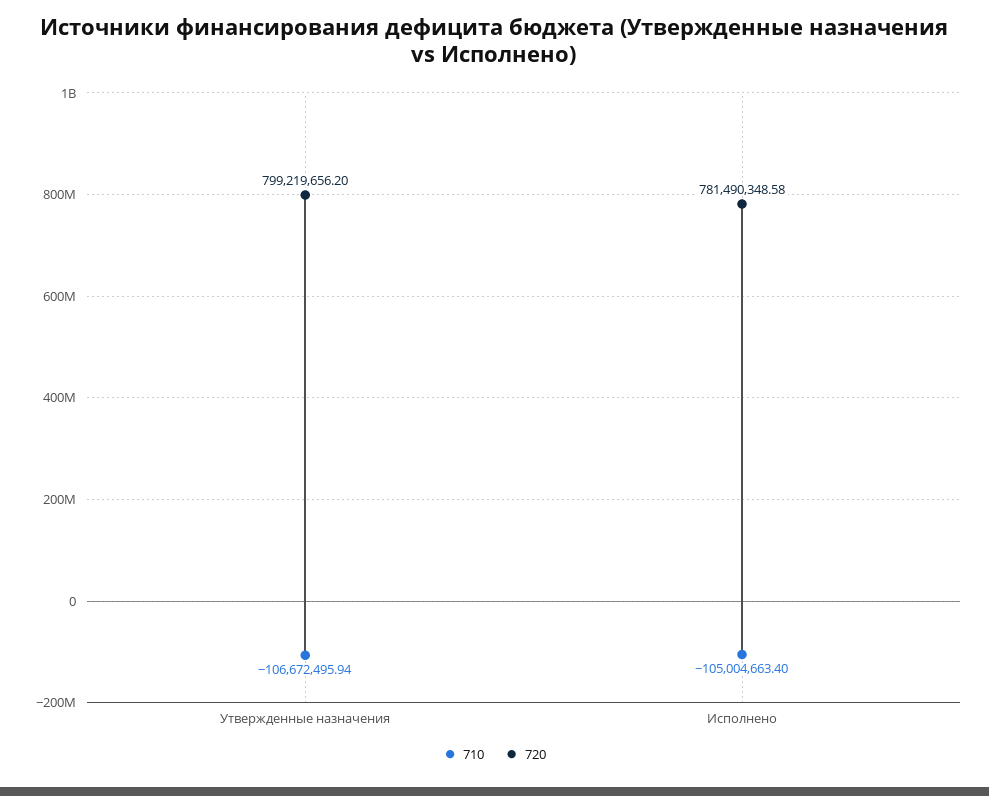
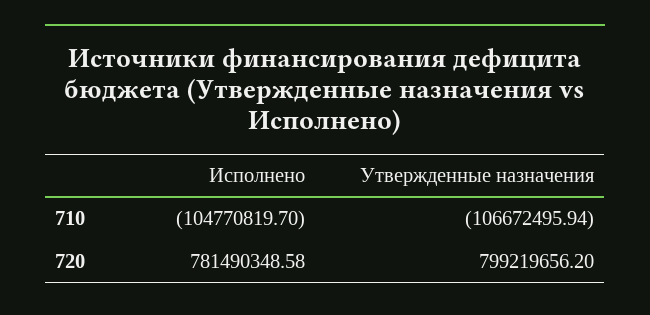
  {
    "710": {
      "Утвержденные назначения": -106672495.94,
-     "Исполнено": -105004663.4
+     "Исполнено": -104770819.7
    },
    "720": {
      "Утвержденные назначения": 799219656.2,
      "Исполнено": 781490348.58
    }
  }

